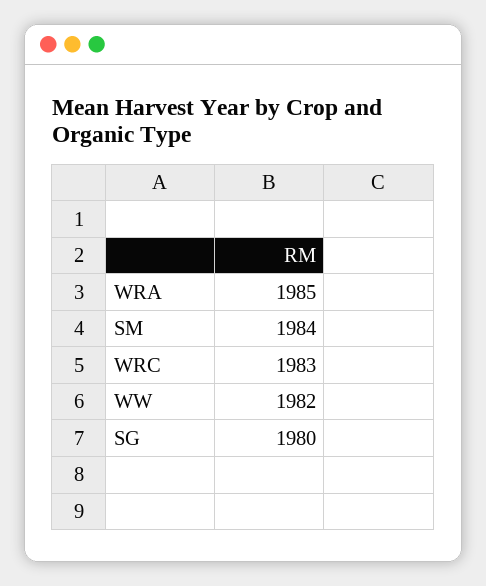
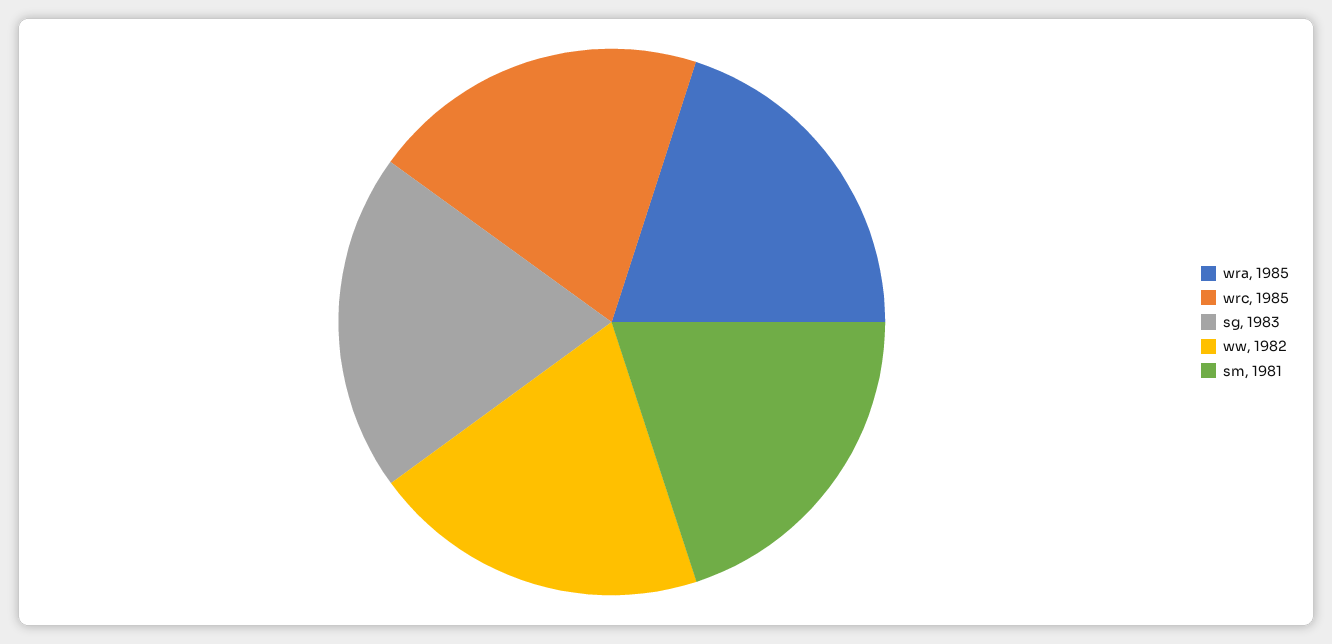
  {
    "WRA": 1985,
-   "SM": 1984,
+   "SM": 1981,
-   "WRC": 1983,
+   "WRC": 1985,
    "WW": 1982,
-   "SG": 1980
+   "SG": 1983
  }

